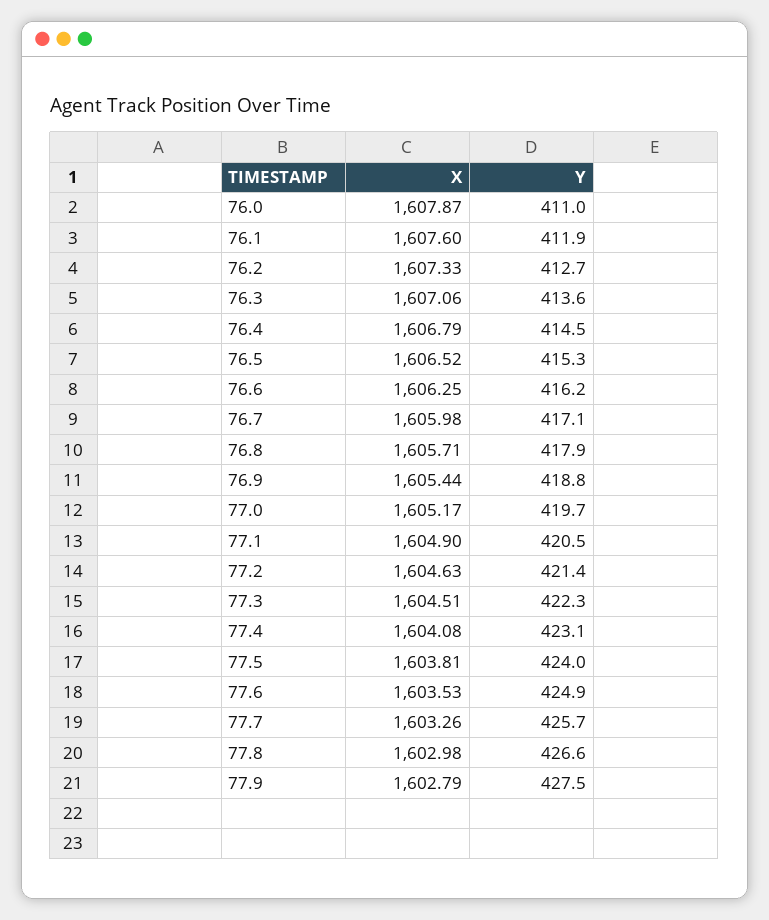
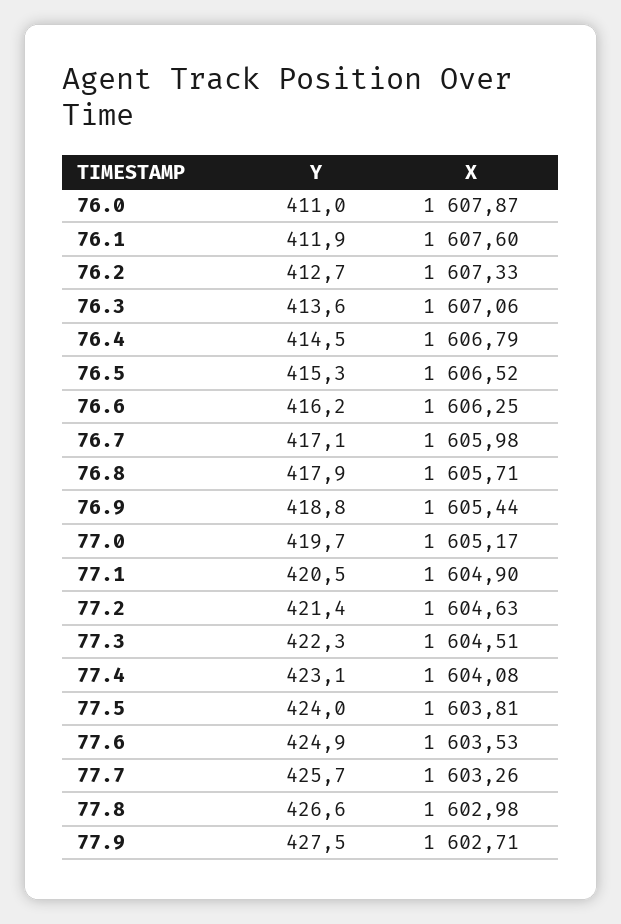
  {
    "X": {
      "76.0": 1607.87,
      "76.1": 1607.6,
      "76.2": 1607.33,
      "76.3": 1607.06,
      "76.4": 1606.79,
      "76.5": 1606.52,
      "76.6": 1606.25,
      "76.7": 1605.98,
      "76.8": 1605.71,
      "76.9": 1605.44,
      "77.0": 1605.17,
      "77.1": 1604.9,
      "77.2": 1604.63,
      "77.3": 1604.51,
      "77.4": 1604.08,
      "77.5": 1603.81,
      "77.6": 1603.53,
      "77.7": 1603.26,
      "77.8": 1602.98,
-     "77.9": 1602.79
+     "77.9": 1602.71
    },
    "Y": {
      "76.0": 411,
      "76.1": 411.9,
      "76.2": 412.7,
      "76.3": 413.6,
      "76.4": 414.5,
      "76.5": 415.3,
      "76.6": 416.2,
      "76.7": 417.1,
      "76.8": 417.9,
      "76.9": 418.8,
      "77.0": 419.7,
      "77.1": 420.5,
      "77.2": 421.4,
      "77.3": 422.3,
      "77.4": 423.1,
      "77.5": 424,
      "77.6": 424.9,
      "77.7": 425.7,
      "77.8": 426.6,
      "77.9": 427.5
    }
  }

